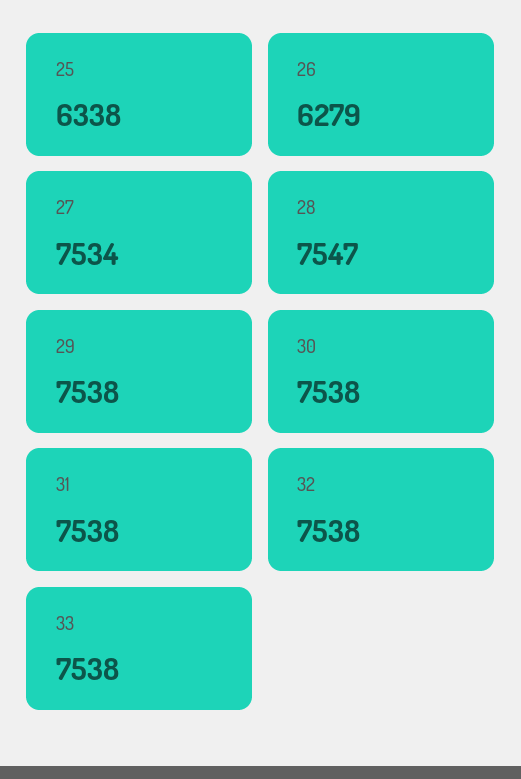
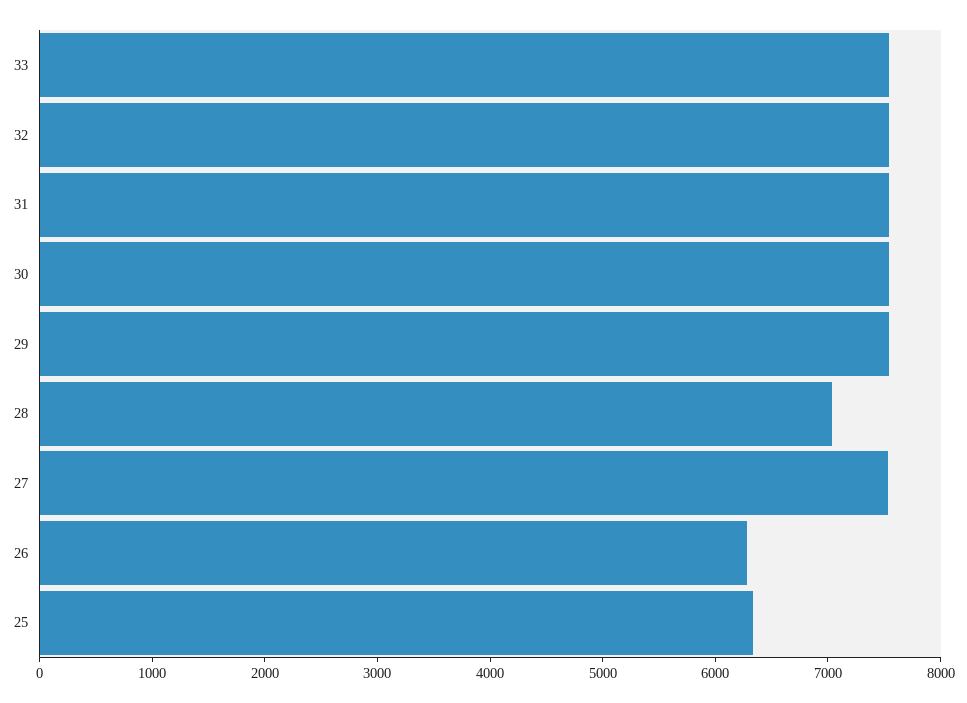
  {
    "25": 6338,
    "26": 6279,
    "27": 7534,
-   "28": 7547,
+   "28": 7000,
    "29": 7538,
    "30": 7538,
    "31": 7538,
    "32": 7538,
    "33": 7538
  }

